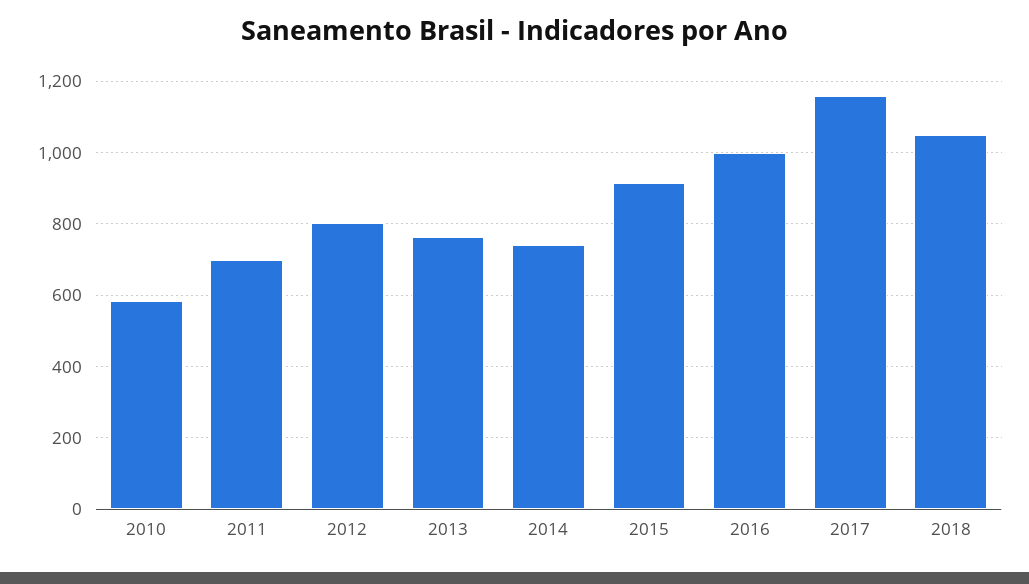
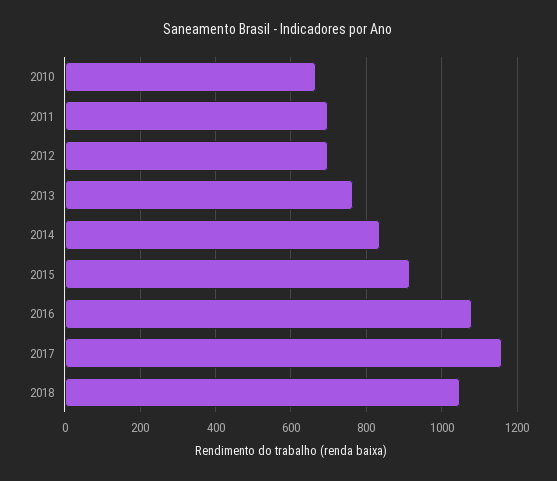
  {
-   "2010": 580,
+   "2010": 660,
    "2011": 700,
-   "2012": 800,
+   "2012": 700,
    "2013": 760,
-   "2014": 740,
+   "2014": 840,
    "2015": 920,
-   "2016": 1000,
+   "2016": 1080,
    "2017": 1160,
    "2018": 1040
  }

